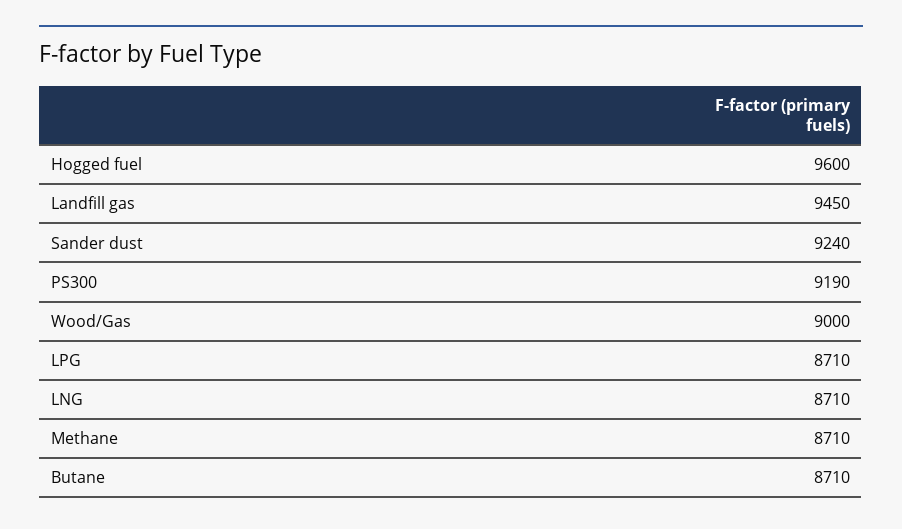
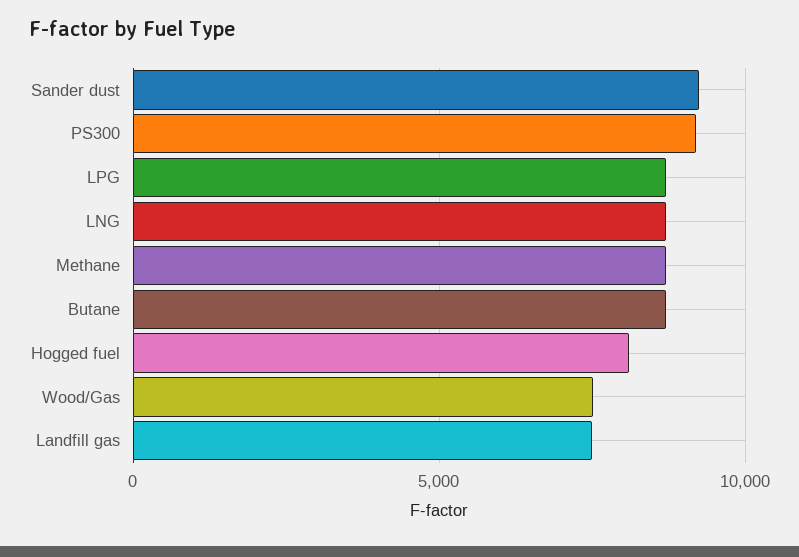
  {
-   "Hogged fuel": 9600,
+   "Hogged fuel": 8000,
-   "Landfill gas": 9450,
+   "Landfill gas": 7500,
    "Sander dust": 9240,
    "PS300": 9190,
-   "Wood/Gas": 9000,
+   "Wood/Gas": 7500,
    "LPG": 8710,
    "LNG": 8710,
    "Methane": 8710,
    "Butane": 8710
  }

